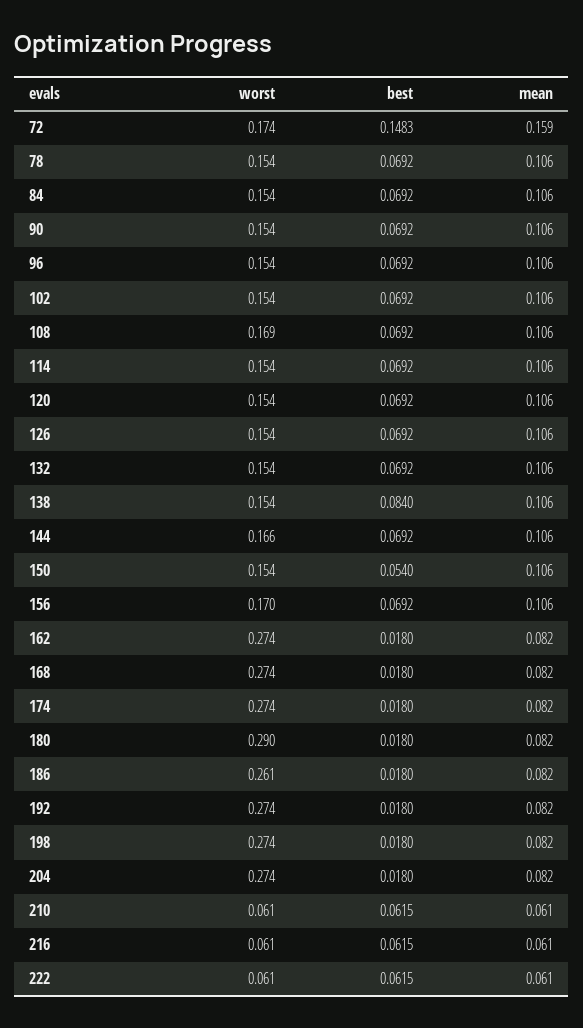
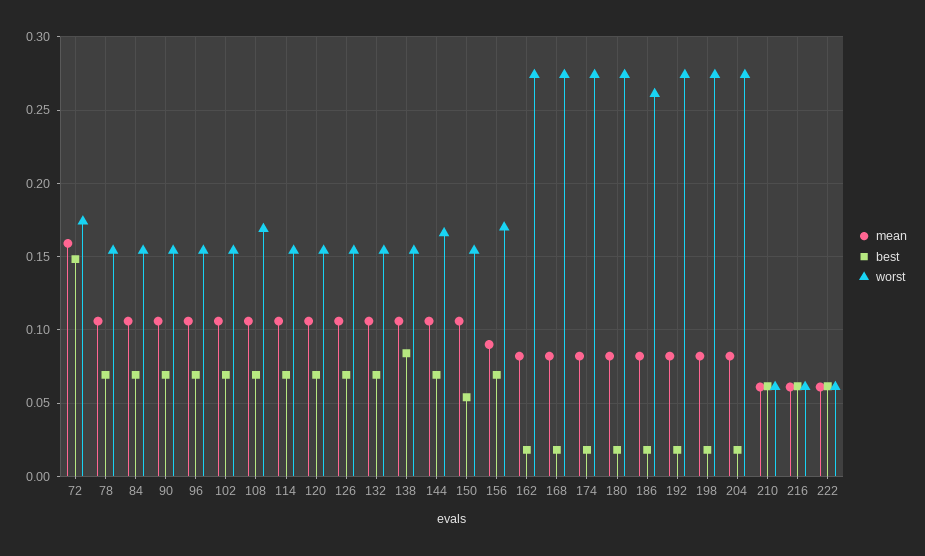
  {
    "worst": {
      "72": 0.174,
      "78": 0.154,
      "84": 0.154,
      "90": 0.154,
      "96": 0.154,
      "102": 0.154,
      "108": 0.169,
      "114": 0.154,
      "120": 0.154,
      "126": 0.154,
      "132": 0.154,
      "138": 0.154,
      "144": 0.166,
      "150": 0.154,
      "156": 0.17,
      "162": 0.274,
      "168": 0.274,
      "174": 0.274,
-     "180": 0.29,
+     "180": 0.275,
      "186": 0.261,
      "192": 0.274,
      "198": 0.274,
      "204": 0.274,
      "210": 0.061,
      "216": 0.061,
      "222": 0.061
    },
    "best": {
      "72": 0.1483,
      "78": 0.0692,
      "84": 0.0692,
      "90": 0.0692,
      "96": 0.0692,
      "102": 0.0692,
      "108": 0.0692,
      "114": 0.0692,
      "120": 0.0692,
      "126": 0.0692,
      "132": 0.0692,
      "138": 0.084,
      "144": 0.0692,
      "150": 0.054,
      "156": 0.0692,
      "162": 0.018,
      "168": 0.018,
      "174": 0.018,
      "180": 0.018,
      "186": 0.018,
      "192": 0.018,
      "198": 0.018,
      "204": 0.018,
      "210": 0.0615,
      "216": 0.0615,
      "222": 0.0615
    },
    "mean": {
      "72": 0.159,
      "78": 0.106,
      "84": 0.106,
      "90": 0.106,
      "96": 0.106,
      "102": 0.106,
      "108": 0.106,
      "114": 0.106,
      "120": 0.106,
      "126": 0.106,
      "132": 0.106,
      "138": 0.106,
      "144": 0.106,
      "150": 0.106,
-     "156": 0.106,
+     "156": 0.09,
      "162": 0.082,
      "168": 0.082,
      "174": 0.082,
      "180": 0.082,
      "186": 0.082,
      "192": 0.082,
      "198": 0.082,
      "204": 0.082,
      "210": 0.061,
      "216": 0.061,
      "222": 0.061
    }
  }

